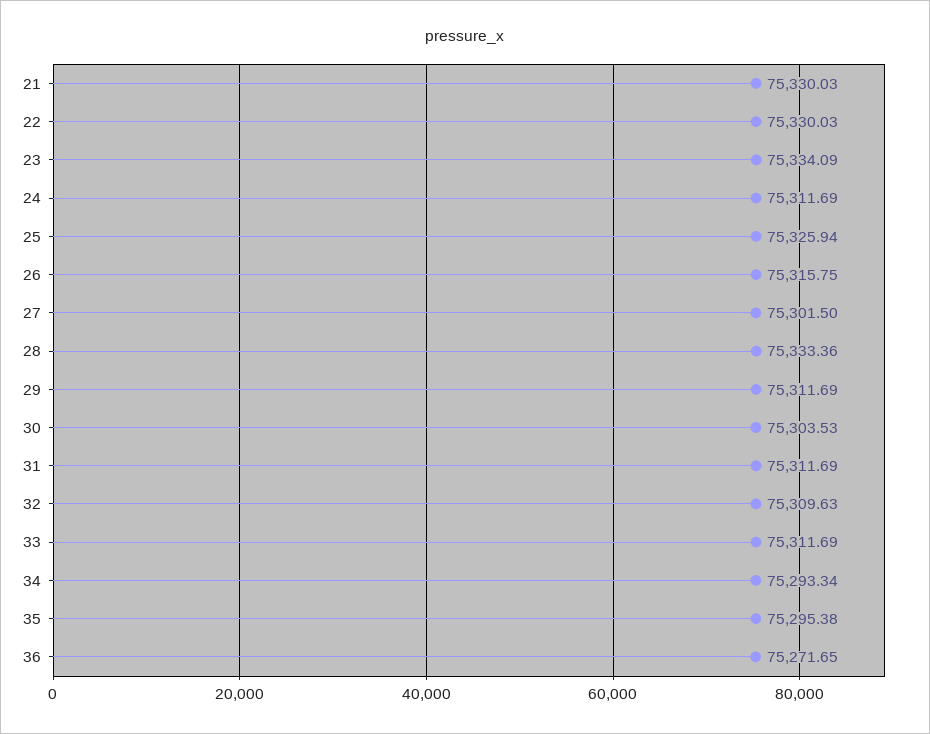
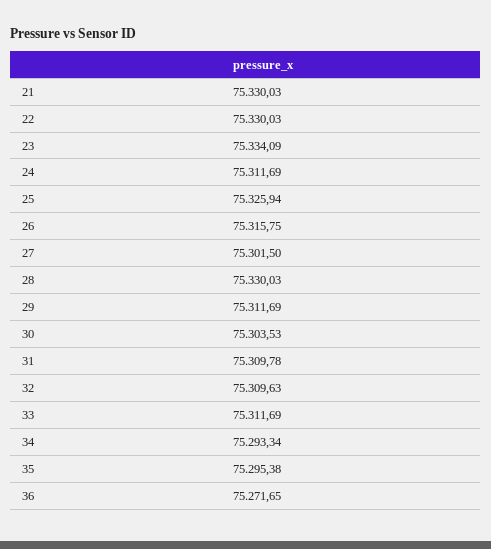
  {
    "21": 75330.03,
    "22": 75330.03,
    "23": 75334.09,
    "24": 75311.69,
    "25": 75325.94,
    "26": 75315.75,
    "27": 75301.5,
-   "28": 75333.36,
+   "28": 75330.03,
    "29": 75311.69,
    "30": 75303.53,
-   "31": 75311.69,
+   "31": 75309.78,
    "32": 75309.63,
    "33": 75311.69,
    "34": 75293.34,
    "35": 75295.38,
    "36": 75271.65
  }

